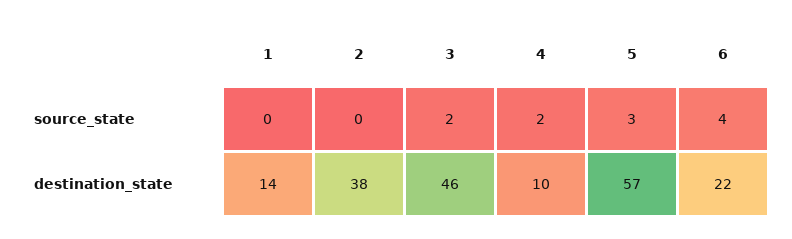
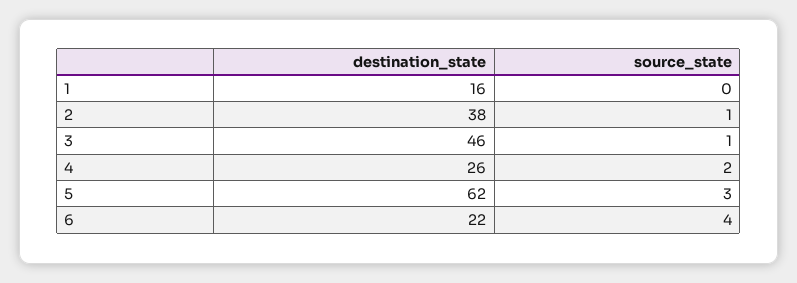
  {
    "1": {
      "source_state": 0,
-     "destination_state": 14
+     "destination_state": 16
    },
    "2": {
-     "source_state": 0,
+     "source_state": 1,
      "destination_state": 38
    },
    "3": {
-     "source_state": 2,
+     "source_state": 1,
      "destination_state": 46
    },
    "4": {
      "source_state": 2,
-     "destination_state": 10
+     "destination_state": 26
    },
    "5": {
      "source_state": 3,
-     "destination_state": 57
+     "destination_state": 62
    },
    "6": {
      "source_state": 4,
      "destination_state": 22
    }
  }

